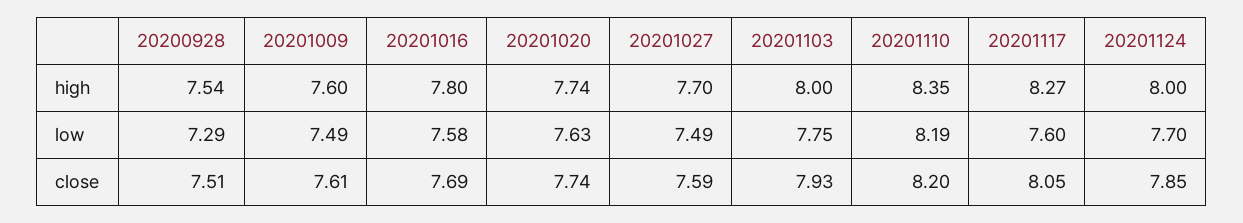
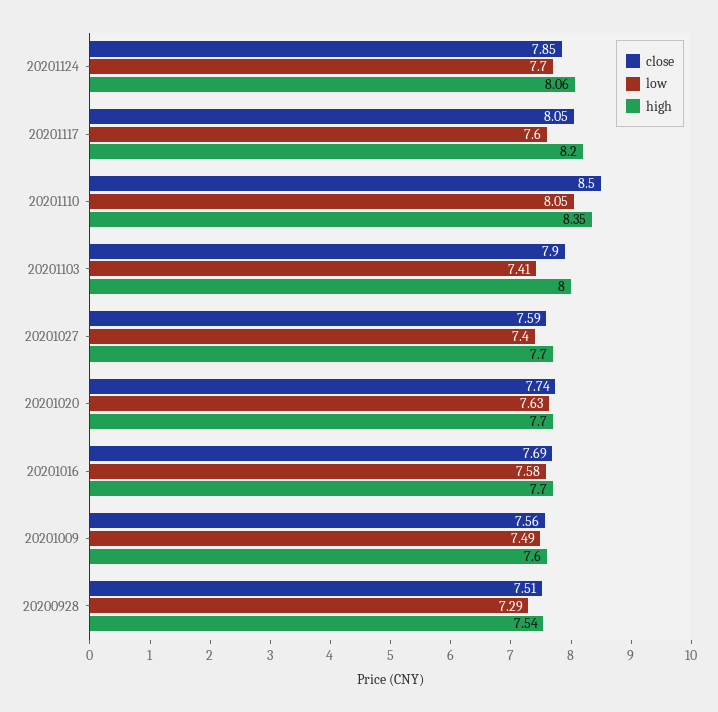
  {
    "high": {
      "20200928": 7.54,
      "20201009": 7.6,
-     "20201016": 7.8,
+     "20201016": 7.7,
-     "20201020": 7.74,
+     "20201020": 7.7,
      "20201027": 7.7,
      "20201103": 8,
      "20201110": 8.35,
-     "20201117": 8.27,
+     "20201117": 8.2,
-     "20201124": 8
+     "20201124": 8.06
    },
    "low": {
      "20200928": 7.29,
      "20201009": 7.49,
      "20201016": 7.58,
      "20201020": 7.63,
-     "20201027": 7.49,
+     "20201027": 7.4,
-     "20201103": 7.75,
+     "20201103": 7.41,
-     "20201110": 8.19,
+     "20201110": 8.05,
      "20201117": 7.6,
      "20201124": 7.7
    },
    "close": {
      "20200928": 7.51,
-     "20201009": 7.61,
+     "20201009": 7.56,
      "20201016": 7.69,
      "20201020": 7.74,
      "20201027": 7.59,
-     "20201103": 7.93,
+     "20201103": 7.9,
-     "20201110": 8.2,
+     "20201110": 8.5,
      "20201117": 8.05,
      "20201124": 7.85
    }
  }

